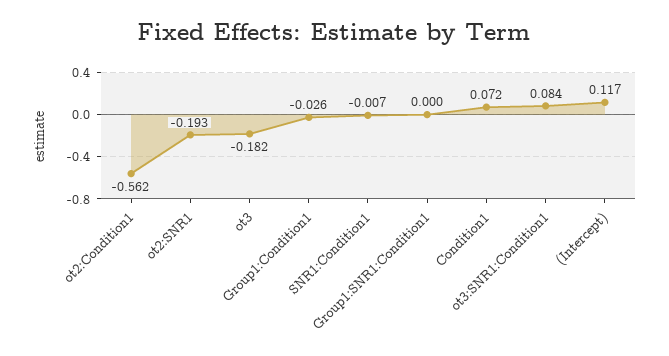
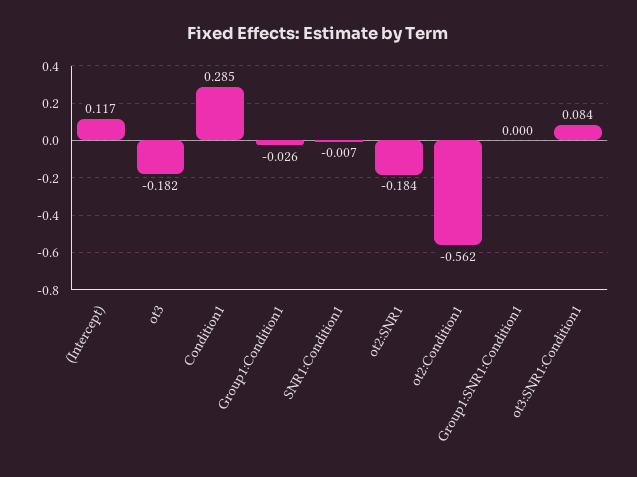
  {
    "ot2:Condition1": -0.562,
-   "ot2:SNR1": -0.193,
+   "ot2:SNR1": -0.184,
    "ot3": -0.182,
    "Group1:Condition1": -0.026,
    "SNR1:Condition1": -0.007,
    "Group1:SNR1:Condition1": 0,
-   "Condition1": 0.072,
+   "Condition1": 0.285,
    "ot3:SNR1:Condition1": 0.084,
    "(Intercept)": 0.117
  }

